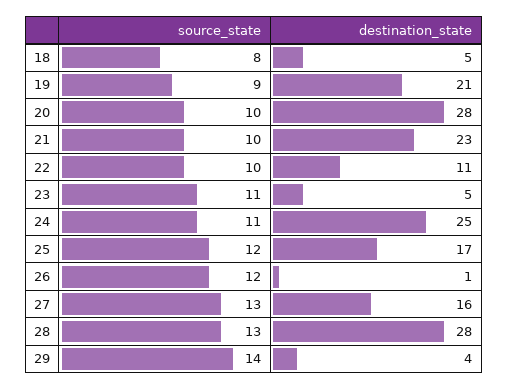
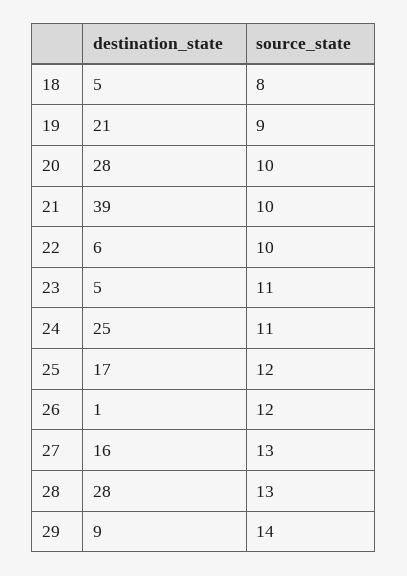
  {
    "source_state": {
      "18": 8,
      "19": 9,
      "20": 10,
      "21": 10,
      "22": 10,
      "23": 11,
      "24": 11,
      "25": 12,
      "26": 12,
      "27": 13,
      "28": 13,
      "29": 14
    },
    "destination_state": {
      "18": 5,
      "19": 21,
      "20": 28,
-     "21": 23,
+     "21": 39,
-     "22": 11,
+     "22": 6,
      "23": 5,
      "24": 25,
      "25": 17,
      "26": 1,
      "27": 16,
      "28": 28,
-     "29": 4
+     "29": 9
    }
  }

